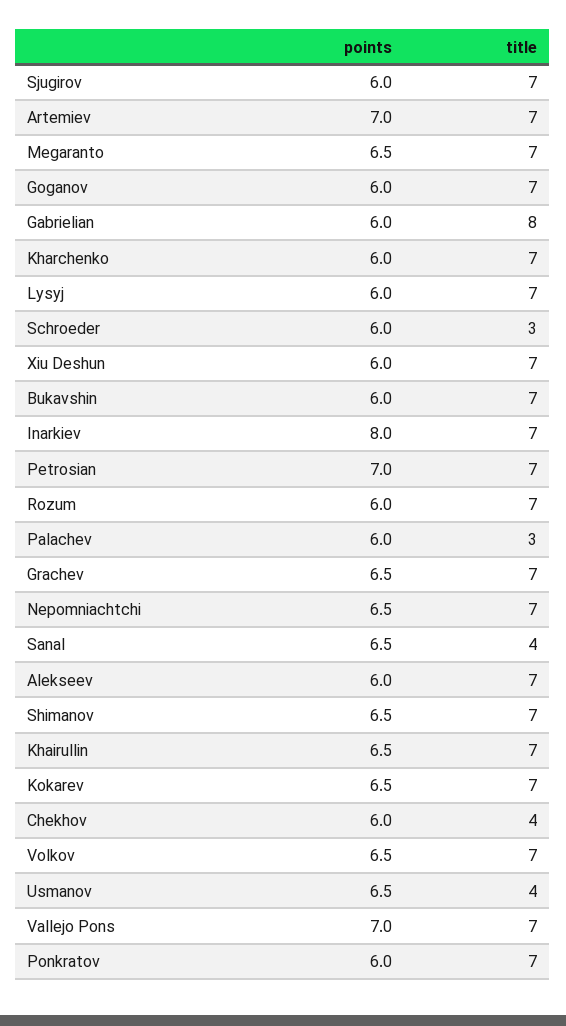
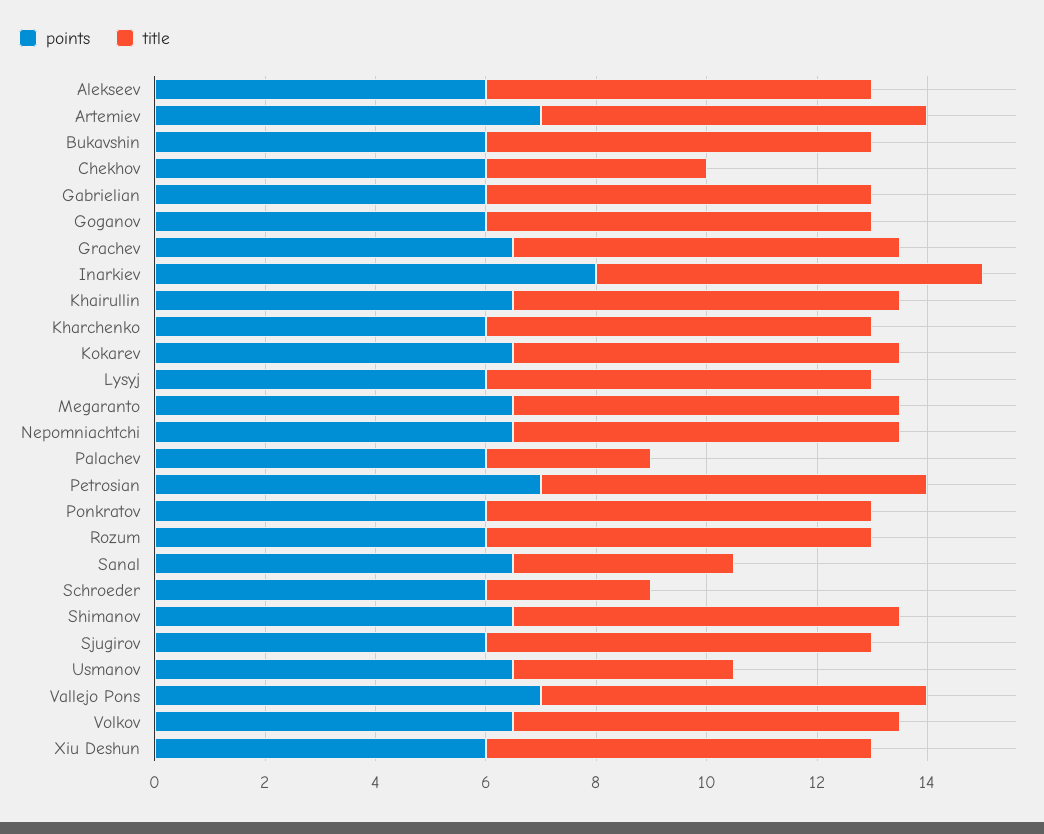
  {
    "points": {
      "Sjugirov": 6,
      "Artemiev": 7,
      "Megaranto": 6.5,
      "Goganov": 6,
      "Gabrielian": 6,
      "Kharchenko": 6,
      "Lysyj": 6,
      "Schroeder": 6,
      "Xiu Deshun": 6,
      "Bukavshin": 6,
      "Inarkiev": 8,
      "Petrosian": 7,
      "Rozum": 6,
      "Palachev": 6,
      "Grachev": 6.5,
      "Nepomniachtchi": 6.5,
      "Sanal": 6.5,
      "Alekseev": 6,
      "Shimanov": 6.5,
      "Khairullin": 6.5,
      "Kokarev": 6.5,
      "Chekhov": 6,
      "Volkov": 6.5,
      "Usmanov": 6.5,
      "Vallejo Pons": 7,
      "Ponkratov": 6
    },
    "title": {
      "Sjugirov": 7,
      "Artemiev": 7,
      "Megaranto": 7,
      "Goganov": 7,
-     "Gabrielian": 8,
+     "Gabrielian": 7,
      "Kharchenko": 7,
      "Lysyj": 7,
      "Schroeder": 3,
      "Xiu Deshun": 7,
      "Bukavshin": 7,
      "Inarkiev": 7,
      "Petrosian": 7,
      "Rozum": 7,
      "Palachev": 3,
      "Grachev": 7,
      "Nepomniachtchi": 7,
      "Sanal": 4,
      "Alekseev": 7,
      "Shimanov": 7,
      "Khairullin": 7,
      "Kokarev": 7,
      "Chekhov": 4,
      "Volkov": 7,
      "Usmanov": 4,
      "Vallejo Pons": 7,
      "Ponkratov": 7
    }
  }

